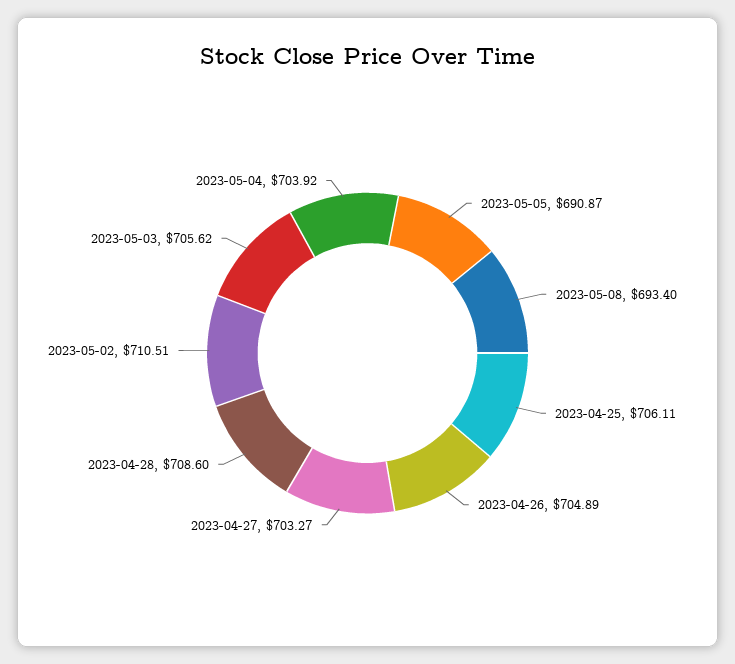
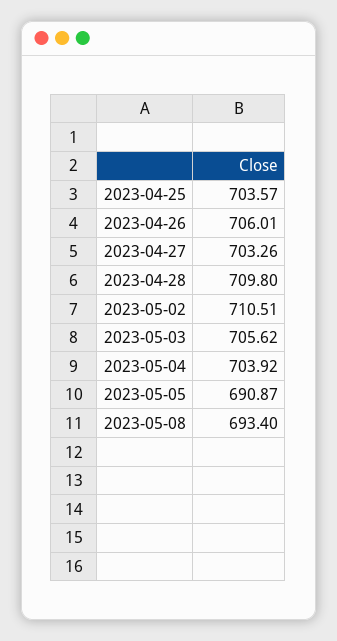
  {
    "2023-05-05": 690.87,
    "2023-05-08": 693.4,
-   "2023-04-25": 706.11,
+   "2023-04-25": 703.57,
-   "2023-04-26": 704.89,
+   "2023-04-26": 706.01,
-   "2023-04-27": 703.27,
+   "2023-04-27": 703.26,
-   "2023-04-28": 708.6,
+   "2023-04-28": 709.8,
    "2023-05-02": 710.51,
    "2023-05-03": 705.62,
    "2023-05-04": 703.92
  }

